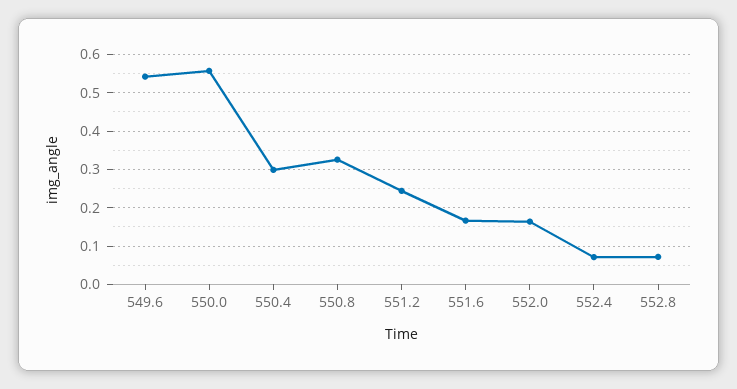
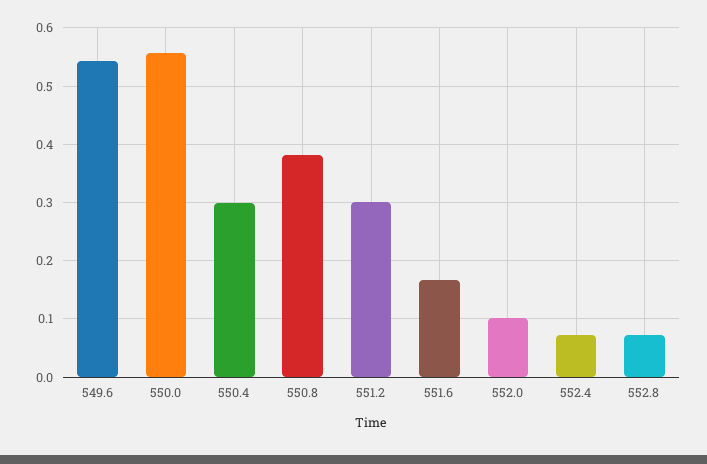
  {
    "549.6": 0.54,
    "550.0": 0.56,
    "550.4": 0.3,
-   "550.8": 0.32,
+   "550.8": 0.38,
-   "551.2": 0.24,
+   "551.2": 0.3,
    "551.6": 0.16,
-   "552.0": 0.16,
+   "552.0": 0.1,
    "552.4": 0.08,
    "552.8": 0.08
  }

